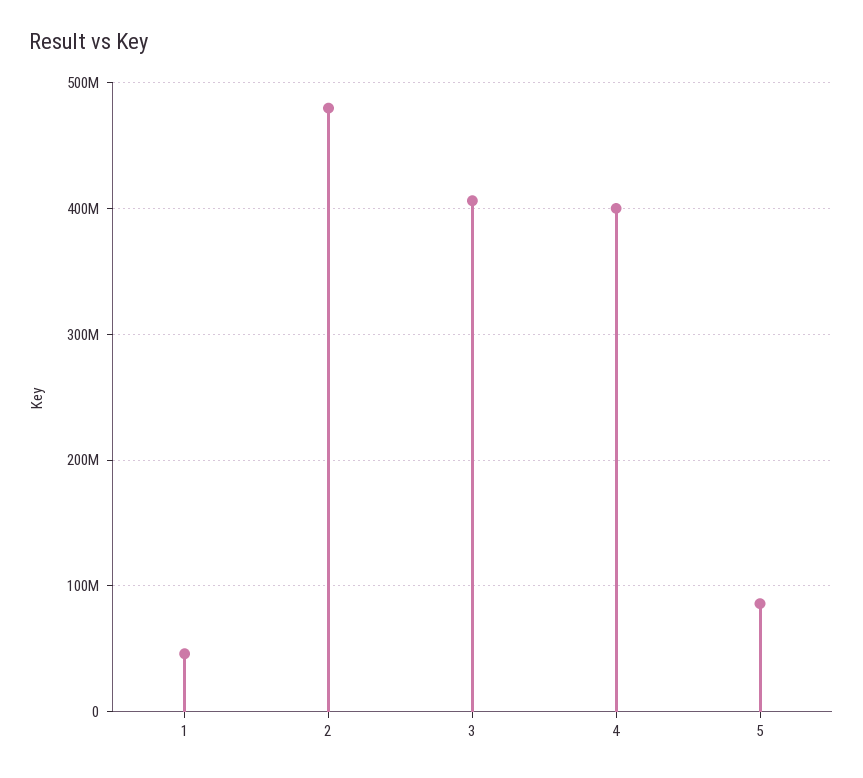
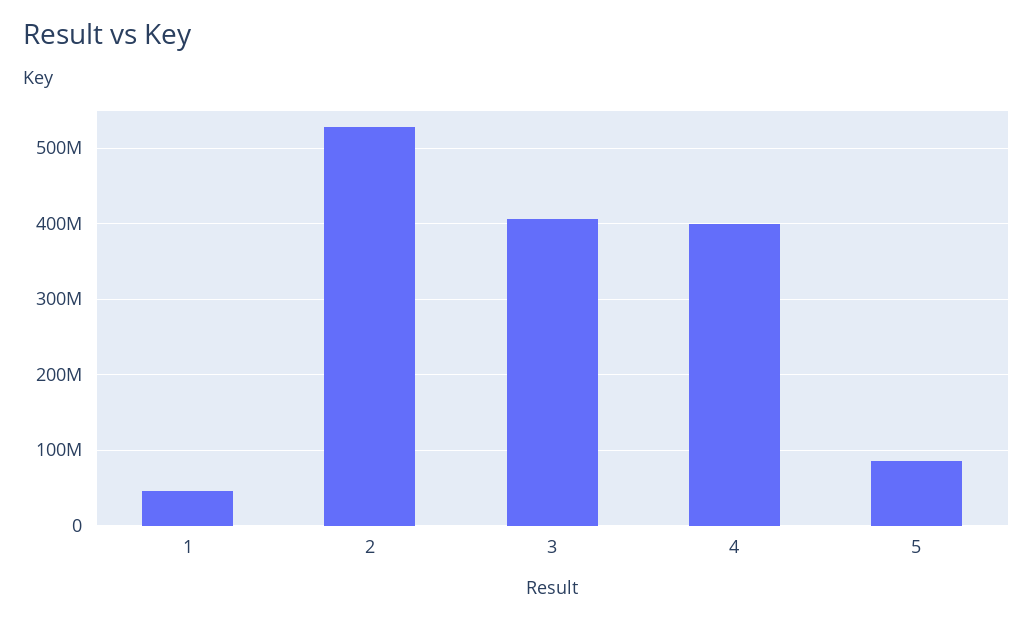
  {
    "1": 50000000,
-   "2": 480000000,
+   "2": 530000000,
    "3": 410000000,
    "4": 400000000,
    "5": 90000000
  }

